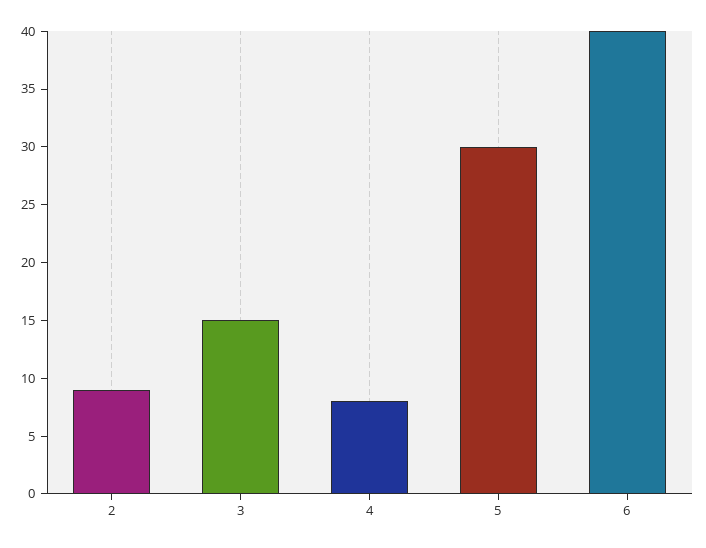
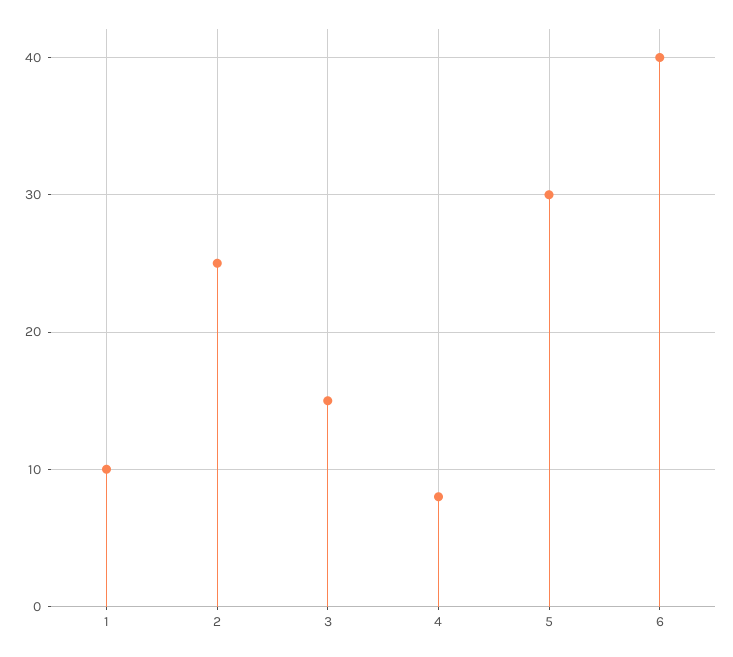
  {
-   "2": 9,
+   "2": 25,
    "3": 15,
    "4": 8,
    "5": 30,
-   "6": 40
+   "6": 40,
+   "1": 10
  }

